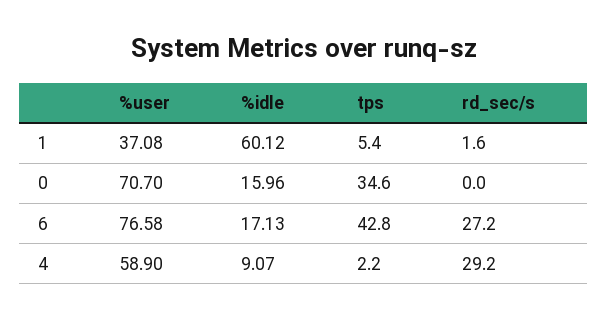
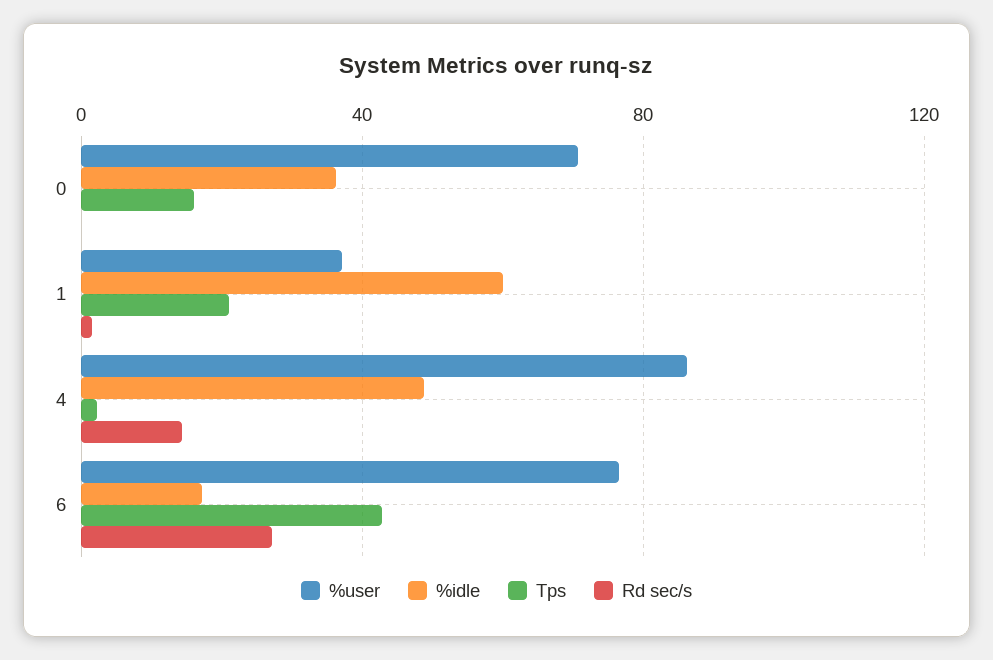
  {
    "%user": {
      "1": 37.08,
      "0": 70.7,
      "6": 76.58,
-     "4": 58.9
+     "4": 85
    },
    "%idle": {
      "1": 60.12,
-     "0": 15.96,
+     "0": 35,
      "6": 17.13,
-     "4": 9.07
+     "4": 50
    },
    "tps": {
-     "1": 5.4,
+     "1": 20,
-     "0": 34.6,
+     "0": 15,
      "6": 42.8,
      "4": 2.2
    },
    "rd_sec/s": {
      "1": 1.6,
      "0": 0,
      "6": 27.2,
-     "4": 29.2
+     "4": 15
    }
  }

